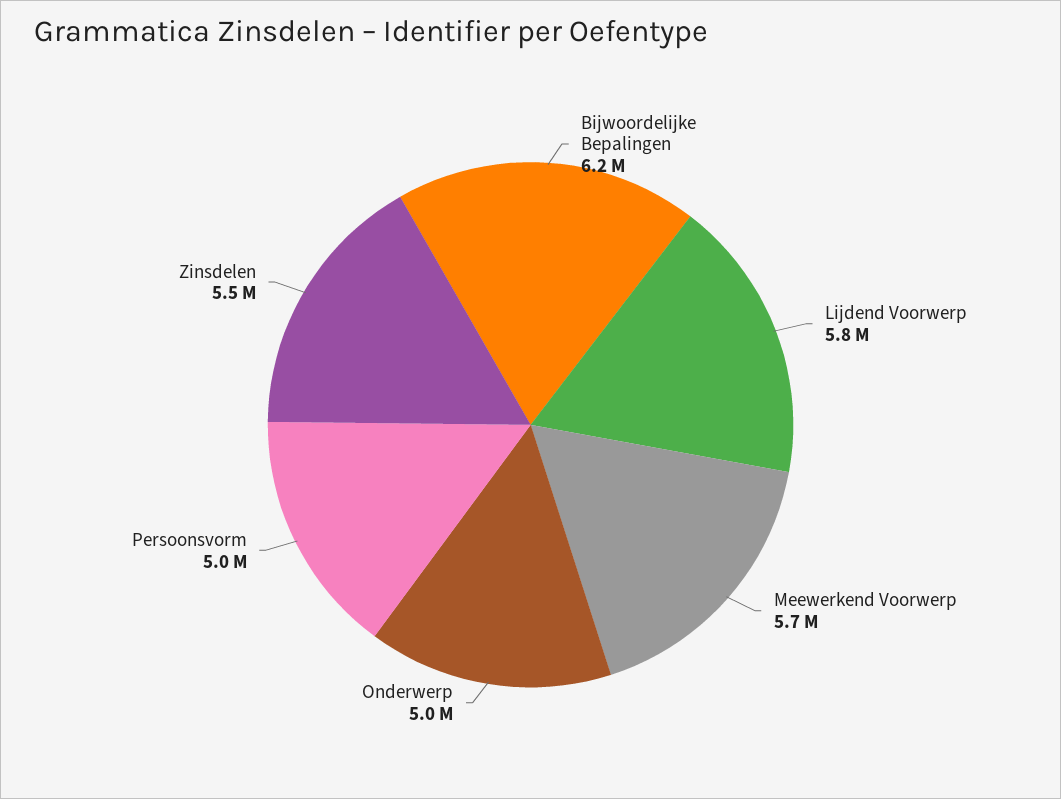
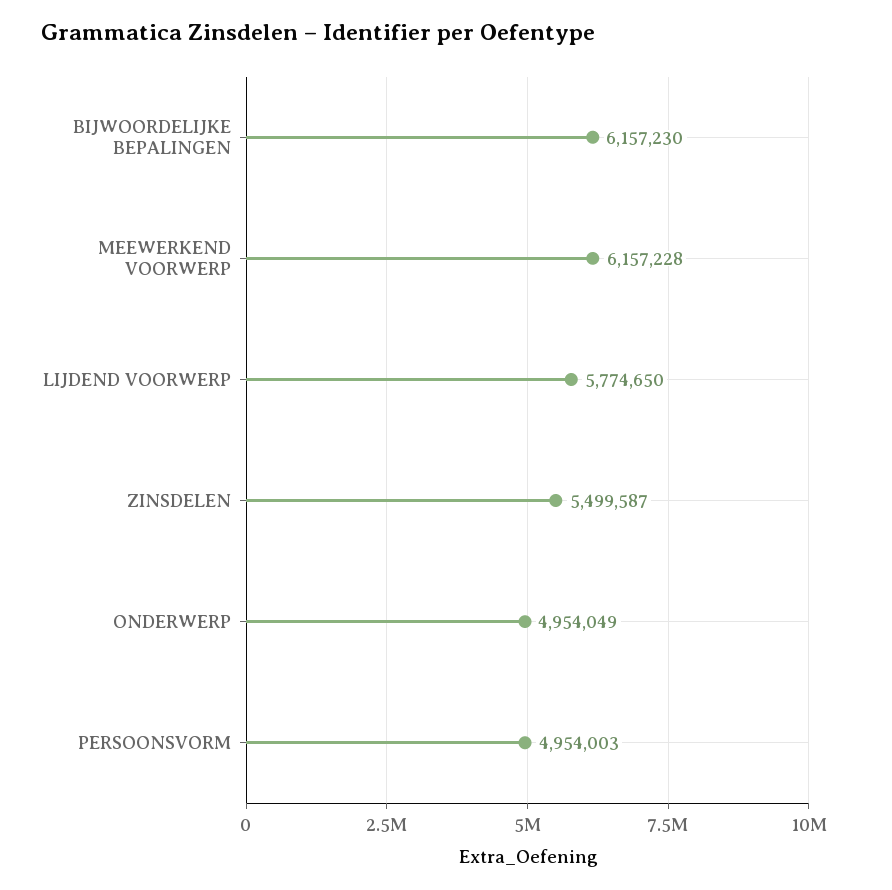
  {
    "Bijwoordelijke Bepalingen": 6157230,
    "Lijdend Voorwerp": 5774650,
-   "Meewerkend Voorwerp": 5700000,
+   "Meewerkend Voorwerp": 6157228,
    "Onderwerp": 4954049,
    "Persoonsvorm": 4954003,
    "Zinsdelen": 5499587
  }

